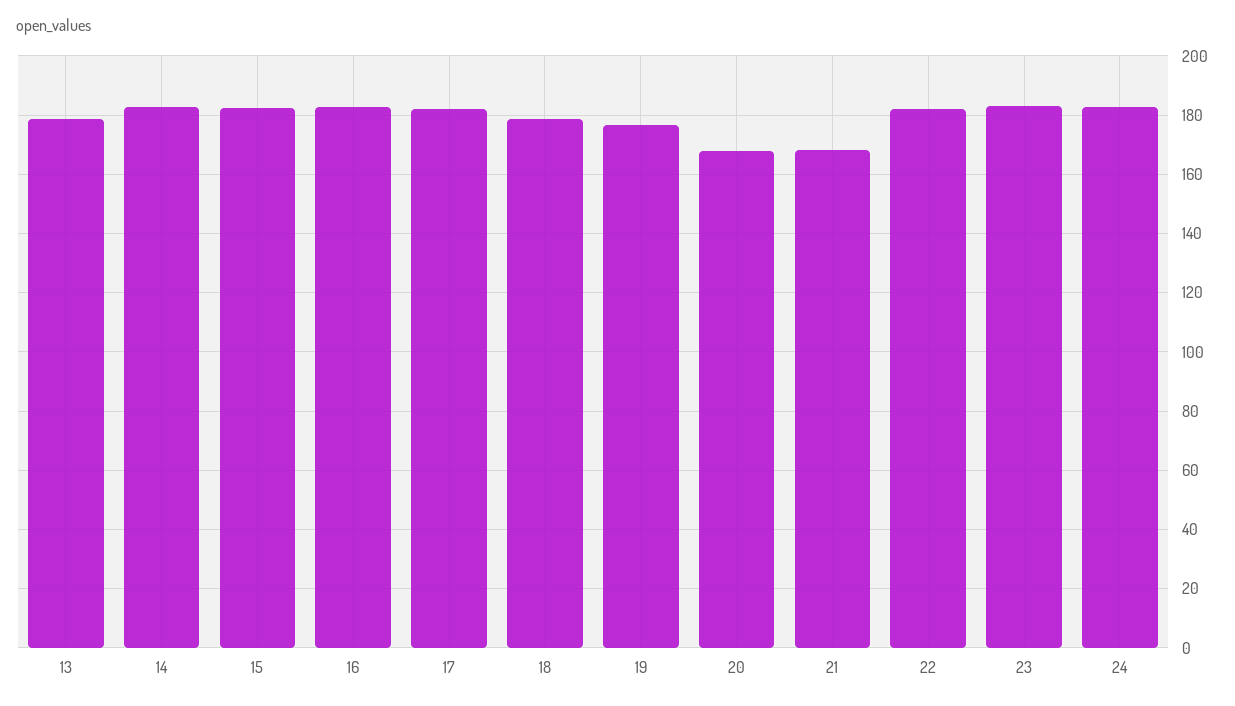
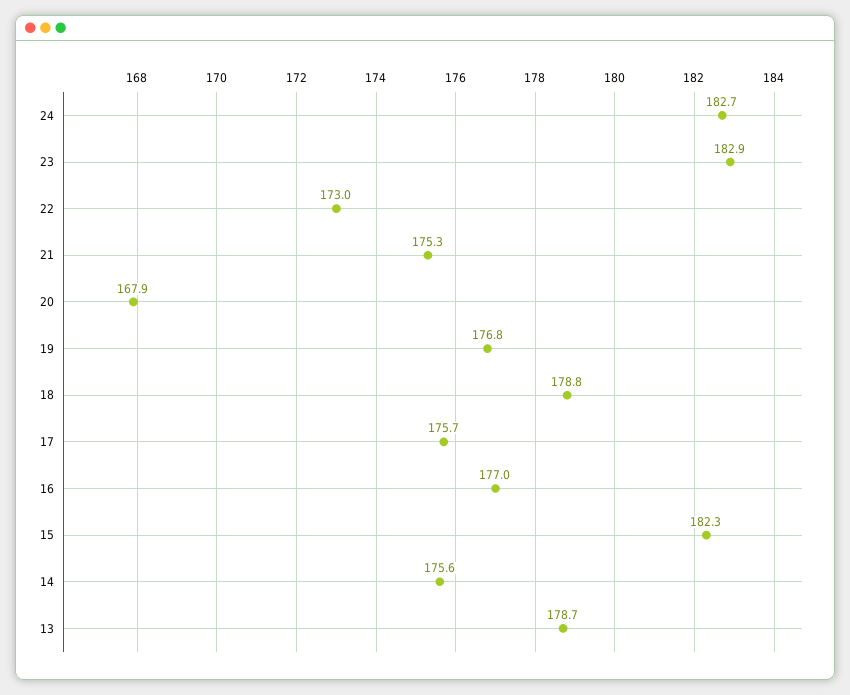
  {
    "13": 178.7,
-   "14": 182.5,
+   "14": 175.6,
    "15": 182.3,
-   "16": 182.5,
+   "16": 177,
-   "17": 182.5,
+   "17": 175.7,
    "18": 178.8,
    "19": 176.8,
    "20": 167.9,
-   "21": 167.5,
+   "21": 175.3,
-   "22": 182.5,
+   "22": 173,
    "23": 182.9,
    "24": 182.7
  }

